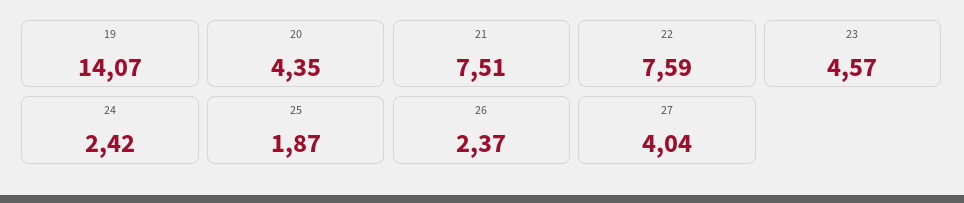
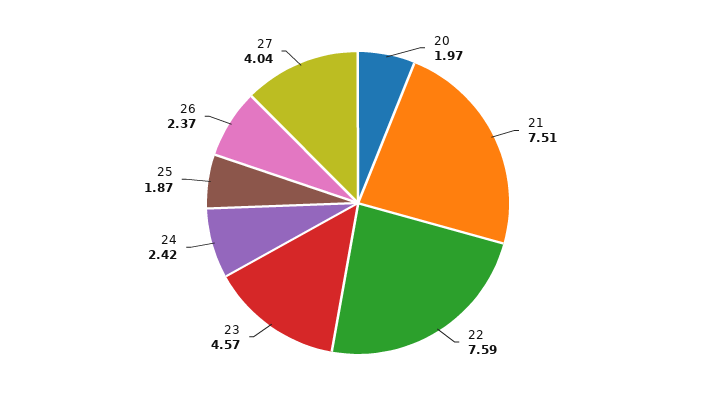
  {
-   "19": 14.07,
-   "20": 4.35,
+   "20": 1.97,
    "21": 7.51,
    "22": 7.59,
    "23": 4.57,
    "24": 2.42,
    "25": 1.87,
    "26": 2.37,
    "27": 4.04
  }

